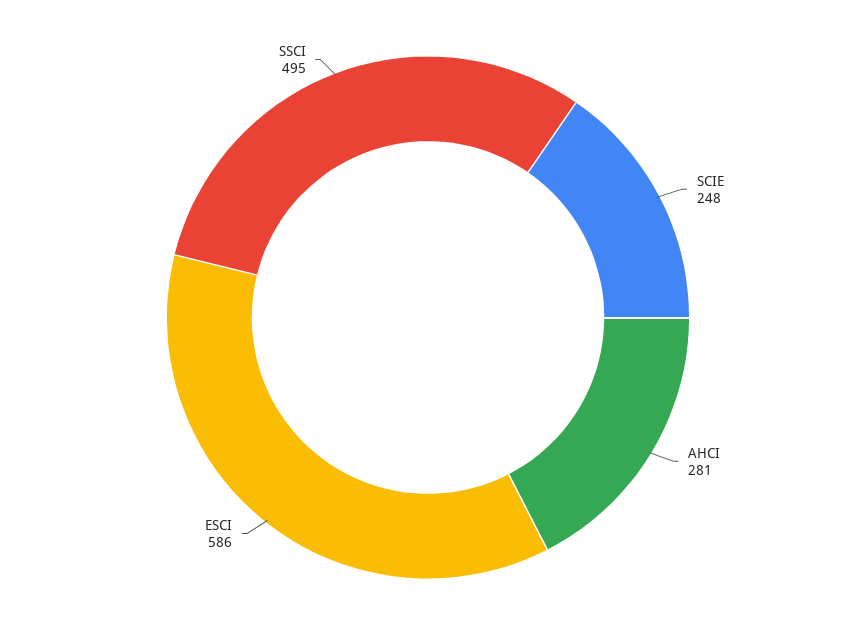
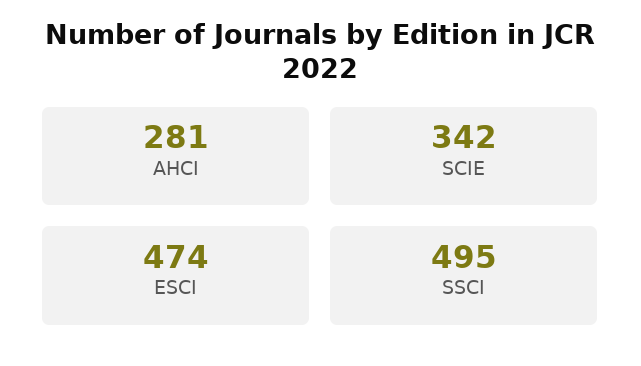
  {
-   "SCIE": 248,
+   "SCIE": 342,
    "AHCI": 281,
-   "ESCI": 586,
+   "ESCI": 474,
    "SSCI": 495
  }

